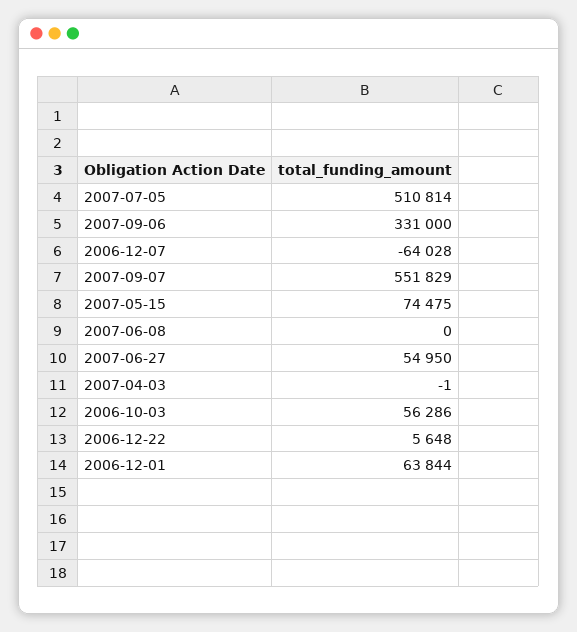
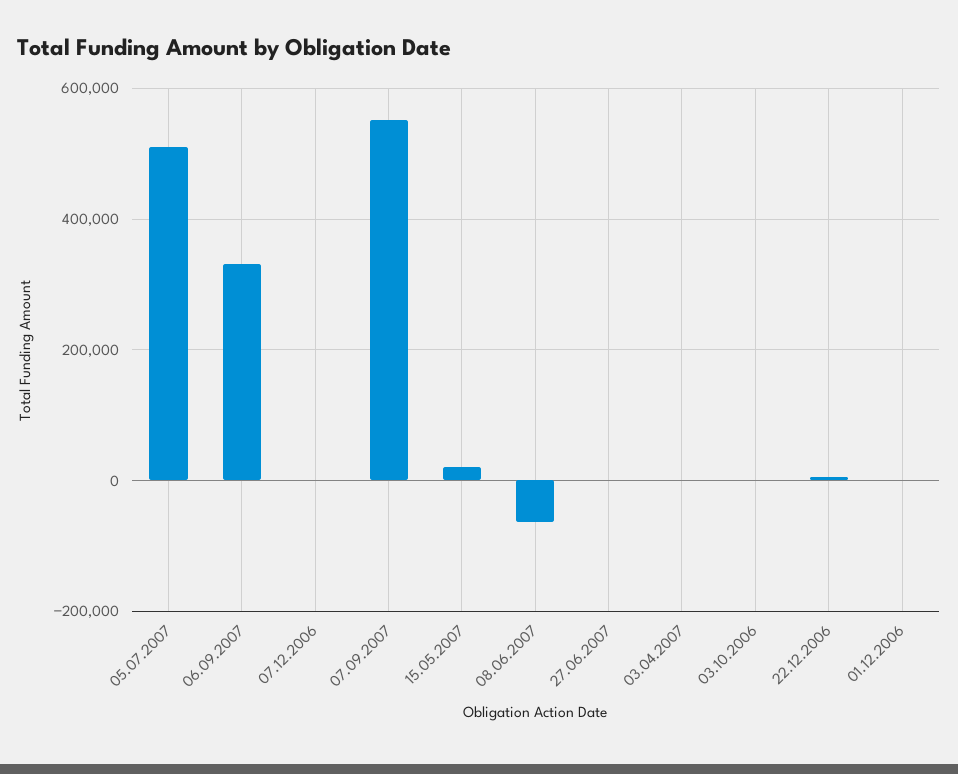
  {
    "2007-07-05": 510814,
    "2007-09-06": 331000,
-   "2006-12-07": -64028,
+   "2006-12-07": 0,
    "2007-09-07": 551829,
-   "2007-05-15": 74475,
+   "2007-05-15": 20000,
-   "2007-06-08": 0,
+   "2007-06-08": -60000,
-   "2007-06-27": 54950,
+   "2007-06-27": 0,
    "2007-04-03": -1,
-   "2006-10-03": 56286,
+   "2006-10-03": 0,
    "2006-12-22": 5648,
-   "2006-12-01": 63844
+   "2006-12-01": 0
  }

